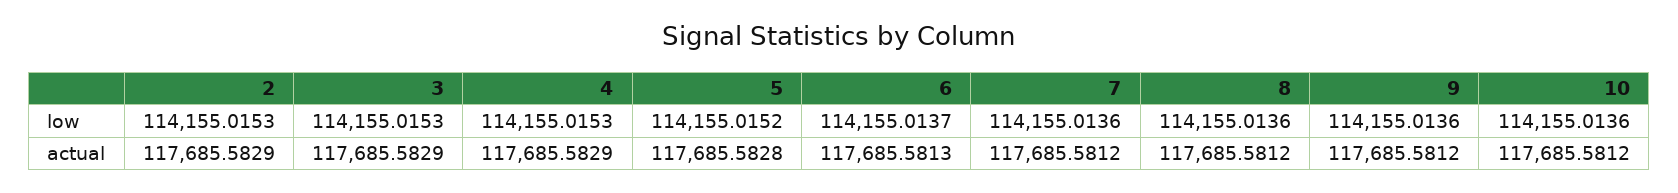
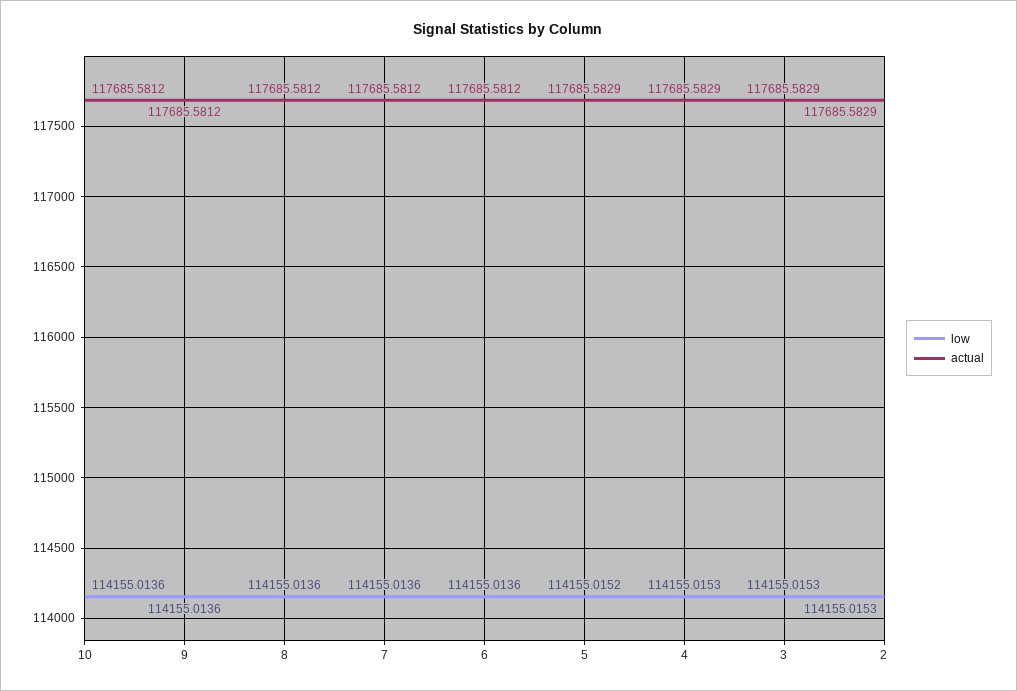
  {
    "low": {
      "2": 114155.0153,
      "3": 114155.0153,
      "4": 114155.0153,
      "5": 114155.0152,
-     "6": 114155.0137,
+     "6": 114155.0136,
      "7": 114155.0136,
      "8": 114155.0136,
      "9": 114155.0136,
      "10": 114155.0136
    },
    "actual": {
      "2": 117685.5829,
      "3": 117685.5829,
      "4": 117685.5829,
-     "5": 117685.5828,
+     "5": 117685.5829,
-     "6": 117685.5813,
+     "6": 117685.5812,
      "7": 117685.5812,
      "8": 117685.5812,
      "9": 117685.5812,
      "10": 117685.5812
    }
  }

